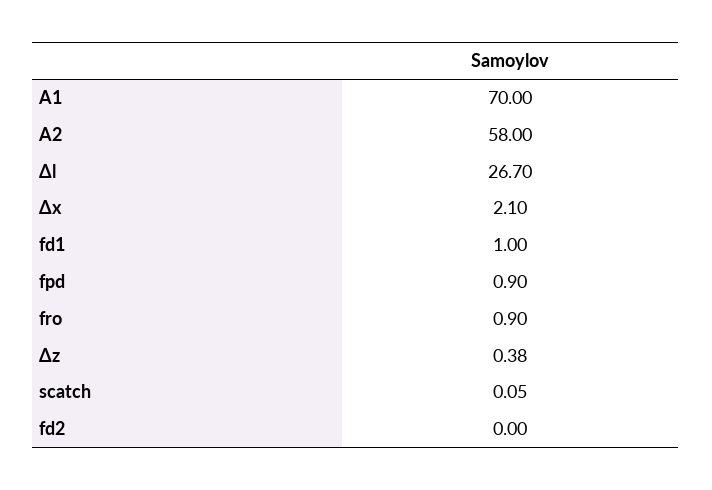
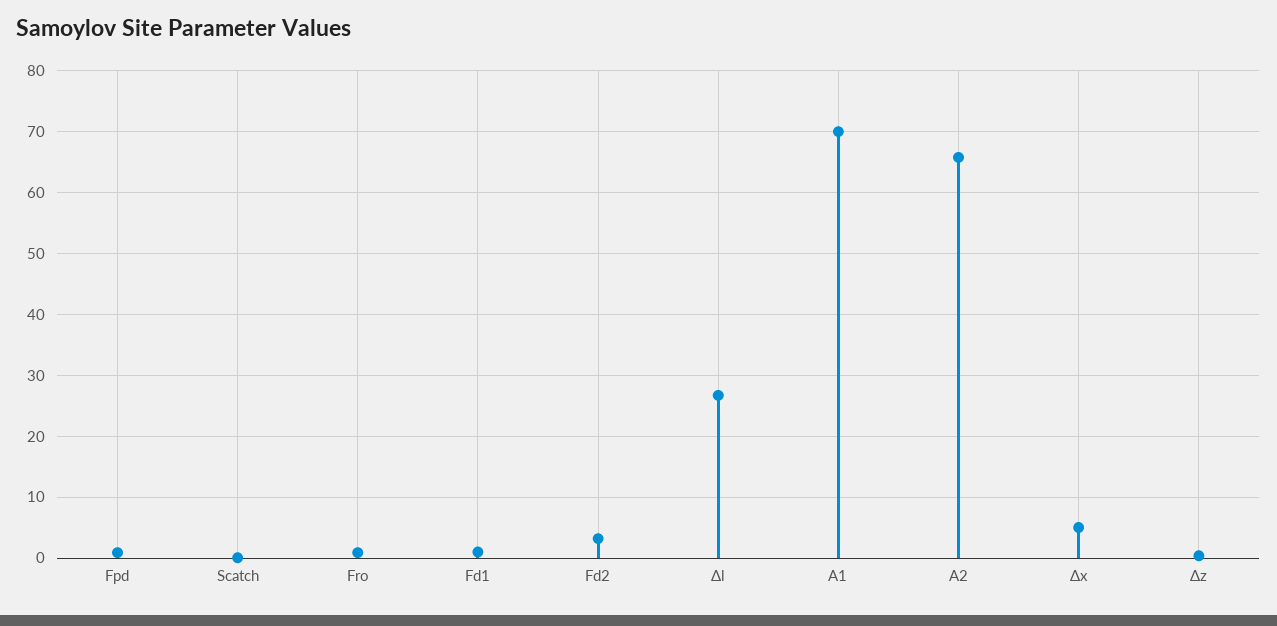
  {
    "A1": 70,
-   "A2": 58,
+   "A2": 66,
    "Δl": 26.7,
-   "Δx": 2.1,
+   "Δx": 5,
    "fd1": 1,
    "fpd": 0.9,
    "fro": 0.9,
    "Δz": 0.38,
    "scatch": 0.05,
-   "fd2": 0
+   "fd2": 3
  }

